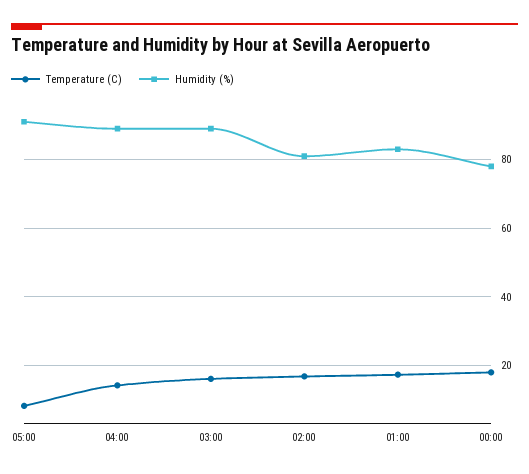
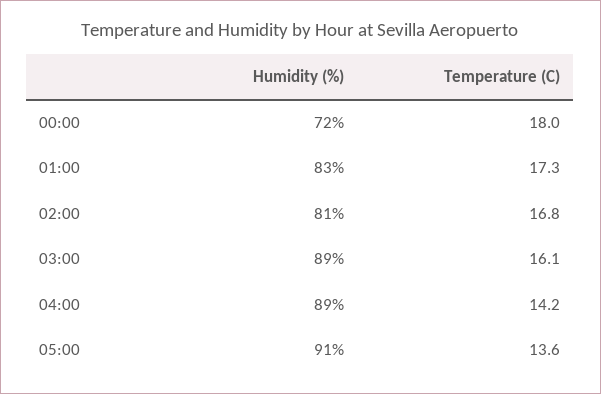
  {
    "Temperature (C)": {
-     "05:00": 8,
+     "05:00": 13.6,
      "04:00": 14.2,
      "03:00": 16.1,
      "02:00": 16.8,
      "01:00": 17.3,
      "00:00": 18
    },
    "Humidity (%)": {
      "05:00": 91,
      "04:00": 89,
      "03:00": 89,
      "02:00": 81,
      "01:00": 83,
-     "00:00": 78
+     "00:00": 72
    }
  }

